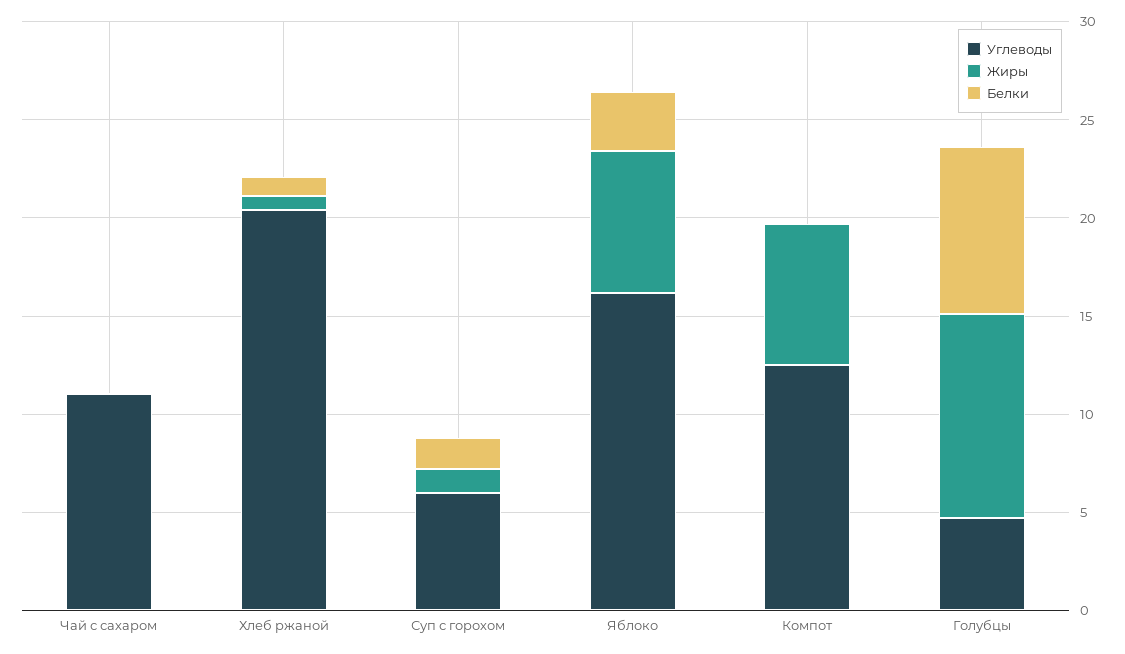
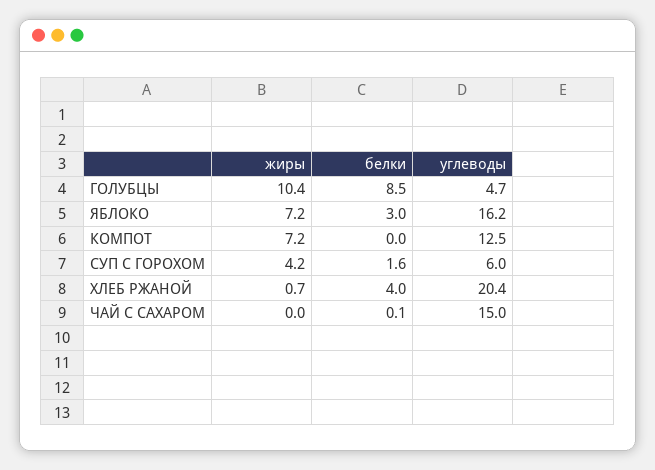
  {
    "Углеводы": {
-     "Чай с сахаром": 11,
+     "Чай с сахаром": 15,
      "Хлеб ржаной": 20.4,
      "Суп с горохом": 6,
      "Яблоко": 16.2,
      "Компот": 12.5,
      "Голубцы": 4.7
    },
    "Жиры": {
      "Чай с сахаром": 0,
      "Хлеб ржаной": 0.7,
-     "Суп с горохом": 1,
+     "Суп с горохом": 4.2,
      "Яблоко": 7.2,
      "Компот": 7.2,
      "Голубцы": 10.4
    },
    "Белки": {
      "Чай с сахаром": 0.1,
-     "Хлеб ржаной": 1,
+     "Хлеб ржаной": 4,
      "Суп с горохом": 1.6,
      "Яблоко": 3,
      "Компот": 0,
      "Голубцы": 8.5
    }
  }

